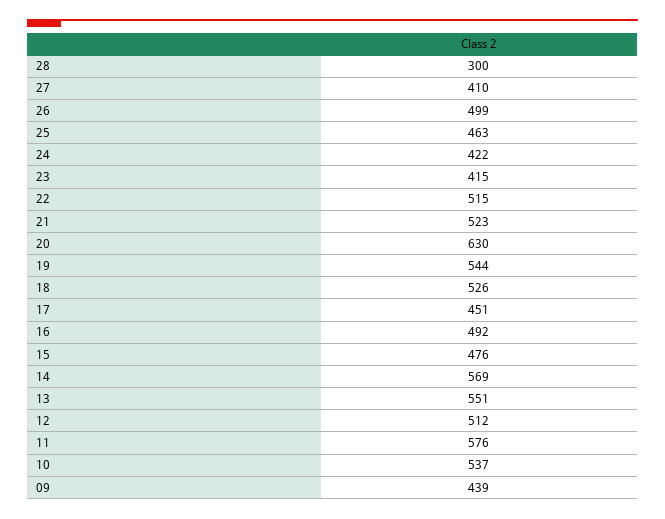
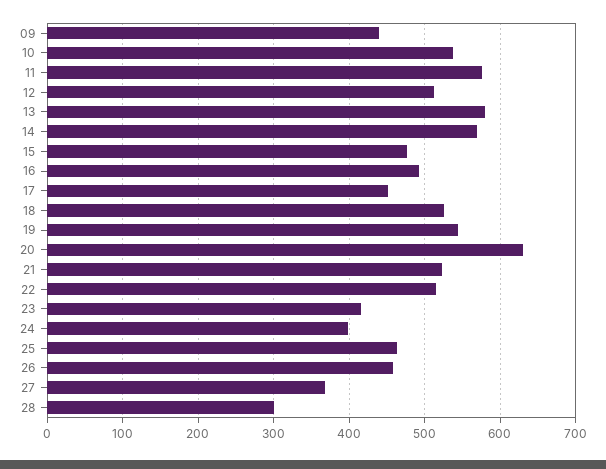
  {
    "28": 300,
-   "27": 410,
+   "27": 370,
-   "26": 499,
+   "26": 460,
    "25": 463,
-   "24": 422,
+   "24": 400,
    "23": 415,
    "22": 515,
    "21": 523,
    "20": 630,
    "19": 544,
    "18": 526,
    "17": 451,
    "16": 492,
    "15": 476,
    "14": 569,
-   "13": 551,
+   "13": 580,
    "12": 512,
    "11": 576,
    "10": 537,
    "09": 439
  }

